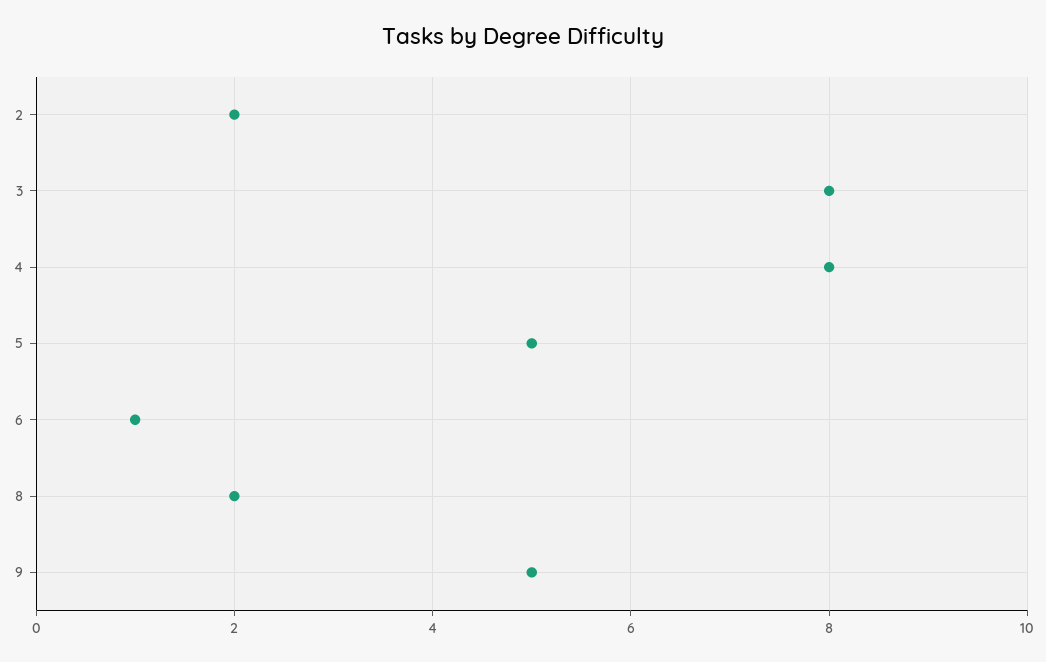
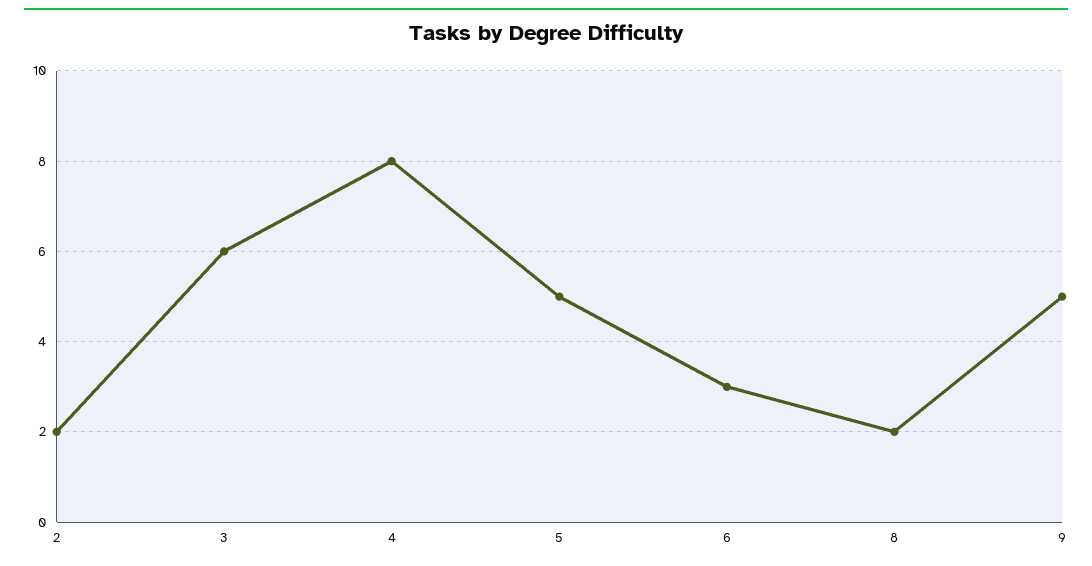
  {
    "2": 2,
-   "3": 8,
+   "3": 6,
    "4": 8,
    "5": 5,
-   "6": 1,
+   "6": 3,
    "8": 2,
    "9": 5
  }

